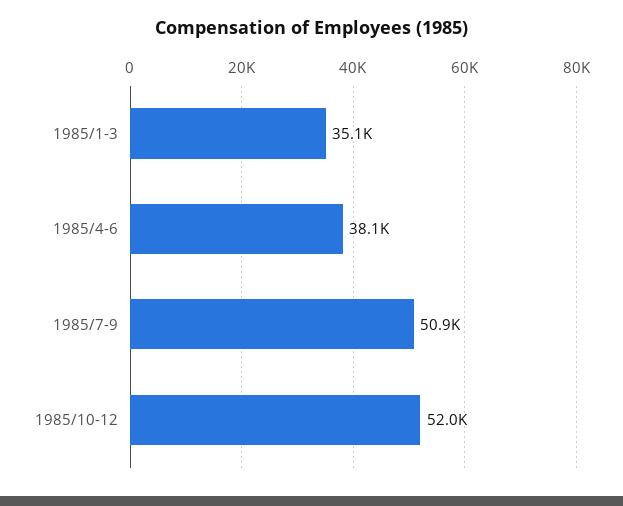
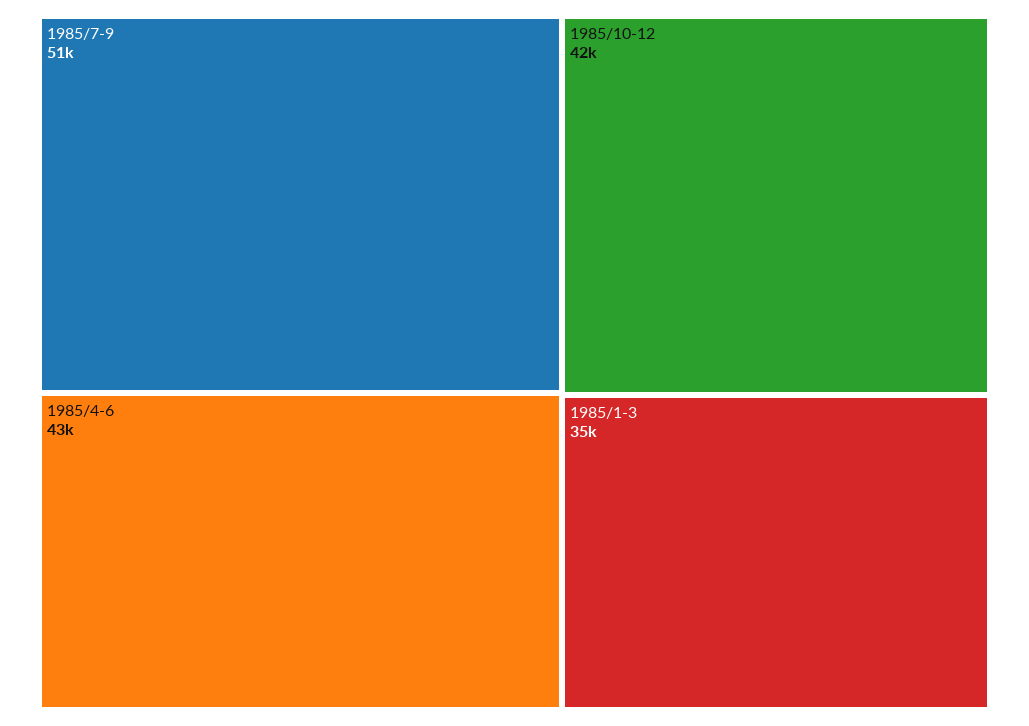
  {
    "1985/1-3": 35100,
-   "1985/4-6": 38100,
+   "1985/4-6": 43000,
    "1985/7-9": 50900,
-   "1985/10-12": 52000
+   "1985/10-12": 42000
  }

